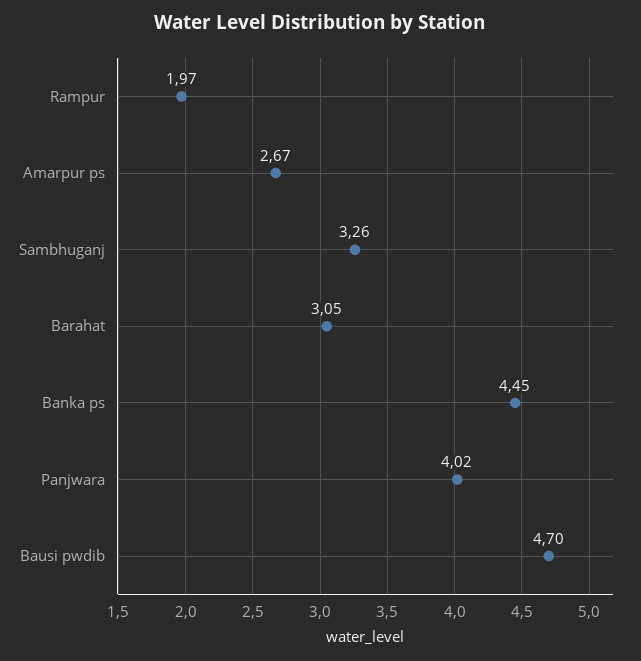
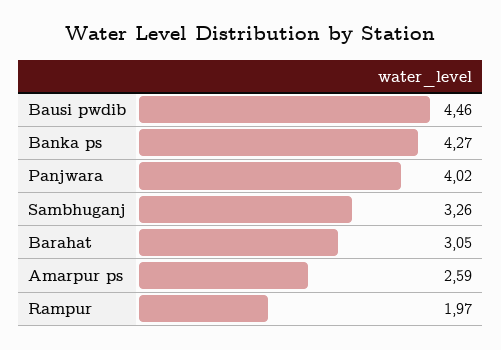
  {
    "Rampur": 1.97,
-   "Amarpur ps": 2.67,
+   "Amarpur ps": 2.59,
    "Sambhuganj": 3.26,
    "Barahat": 3.05,
-   "Banka ps": 4.45,
+   "Banka ps": 4.27,
    "Panjwara": 4.02,
-   "Bausi pwdib": 4.7
+   "Bausi pwdib": 4.46
  }

